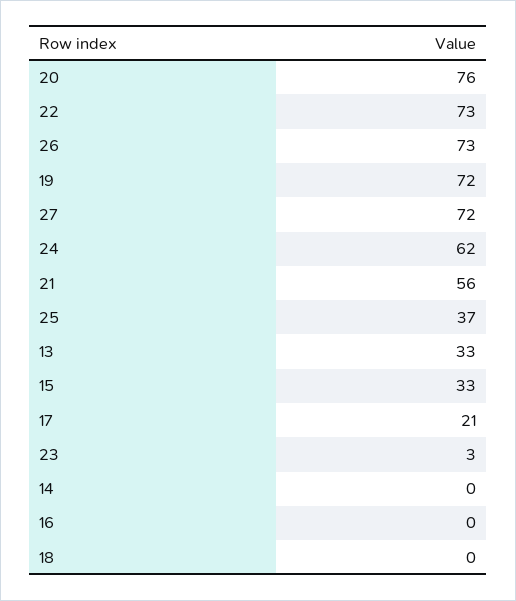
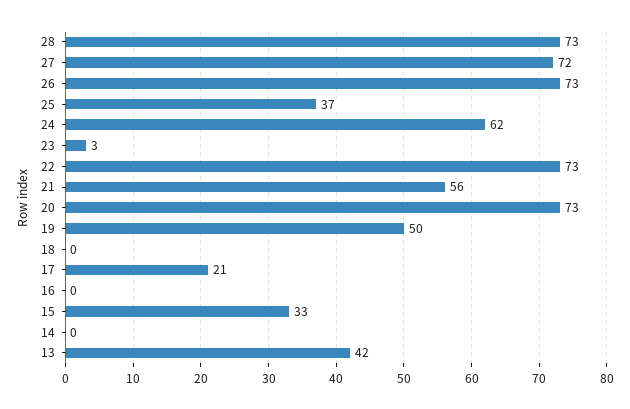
  {
-   "20": 76,
+   "20": 73,
    "22": 73,
    "26": 73,
-   "19": 72,
+   "19": 50,
    "27": 72,
    "24": 62,
    "21": 56,
    "25": 37,
-   "13": 33,
+   "13": 42,
    "15": 33,
    "17": 21,
    "23": 3,
    "14": 0,
    "16": 0,
-   "18": 0
+   "18": 0,
+   "28": 73
  }

